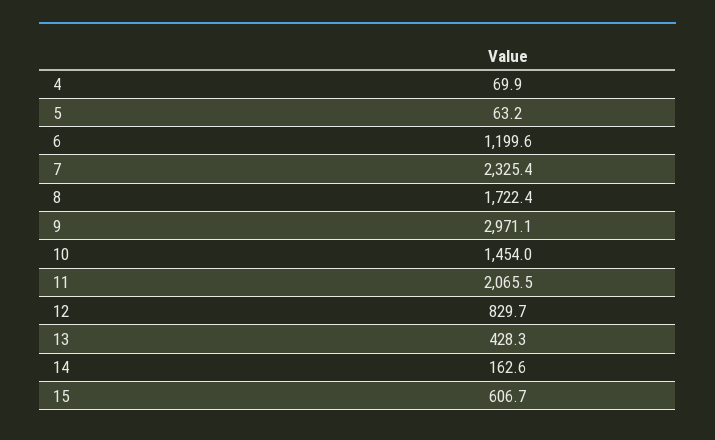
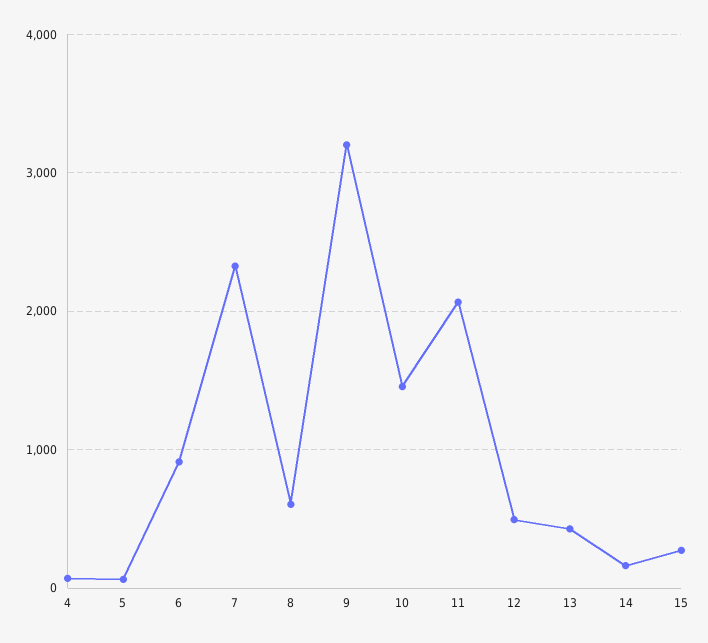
  {
    "4": 69.9,
    "5": 63.2,
-   "6": 1199.6,
+   "6": 900,
    "7": 2325.4,
-   "8": 1722.4,
+   "8": 600,
-   "9": 2971.1,
+   "9": 3200,
    "10": 1454,
    "11": 2065.5,
-   "12": 829.7,
+   "12": 500,
    "13": 428.3,
    "14": 162.6,
-   "15": 606.7
+   "15": 300
  }

